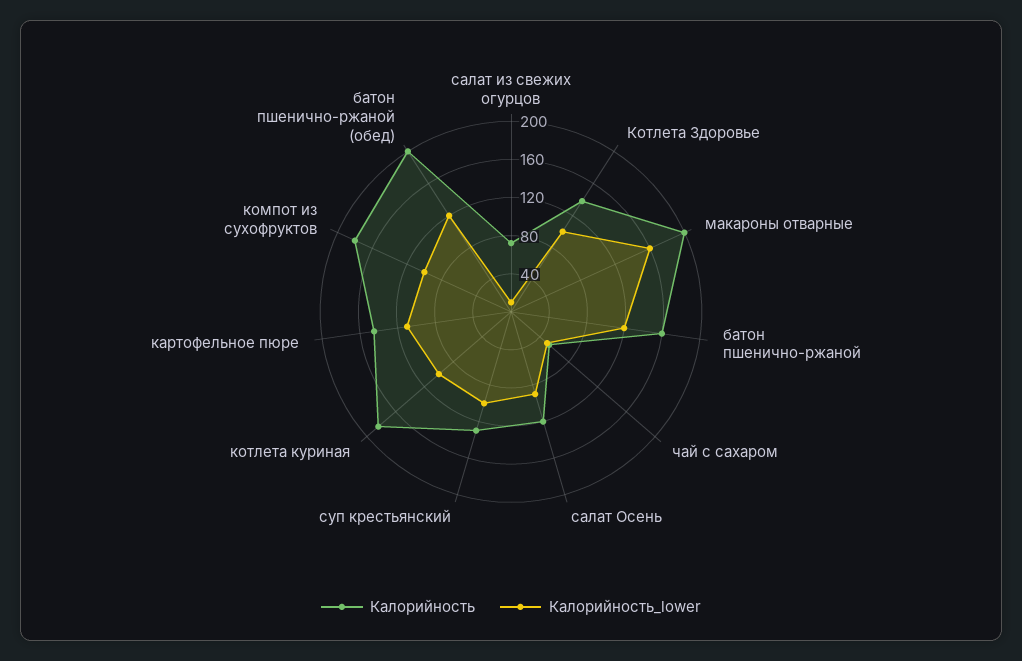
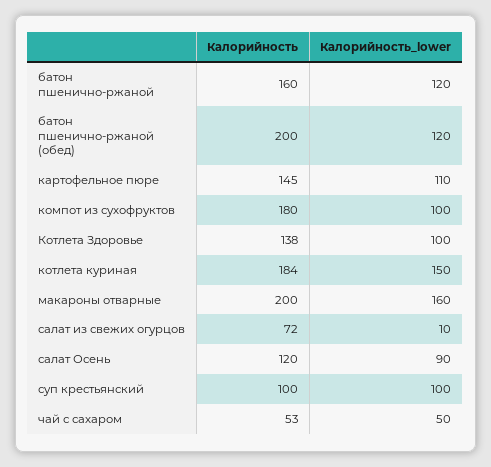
  {
    "Калорийность": {
      "салат из свежих огурцов": 72,
      "Котлета Здоровье": 138,
      "макароны отварные": 200,
      "батон пшенично-ржаной": 160,
      "чай с сахаром": 53,
      "салат Осень": 120,
-     "суп крестьянский": 130,
+     "суп крестьянский": 100,
      "котлета куриная": 184,
      "картофельное пюре": 145,
      "компот из сухофруктов": 180,
      "батон пшенично-ржаной (обед)": 200
    },
    "Калорийность_lower": {
      "салат из свежих огурцов": 10,
      "Котлета Здоровье": 100,
      "макароны отварные": 160,
      "батон пшенично-ржаной": 120,
      "чай с сахаром": 50,
      "салат Осень": 90,
      "суп крестьянский": 100,
-     "котлета куриная": 100,
+     "котлета куриная": 150,
      "картофельное пюре": 110,
      "компот из сухофруктов": 100,
      "батон пшенично-ржаной (обед)": 120
    }
  }

